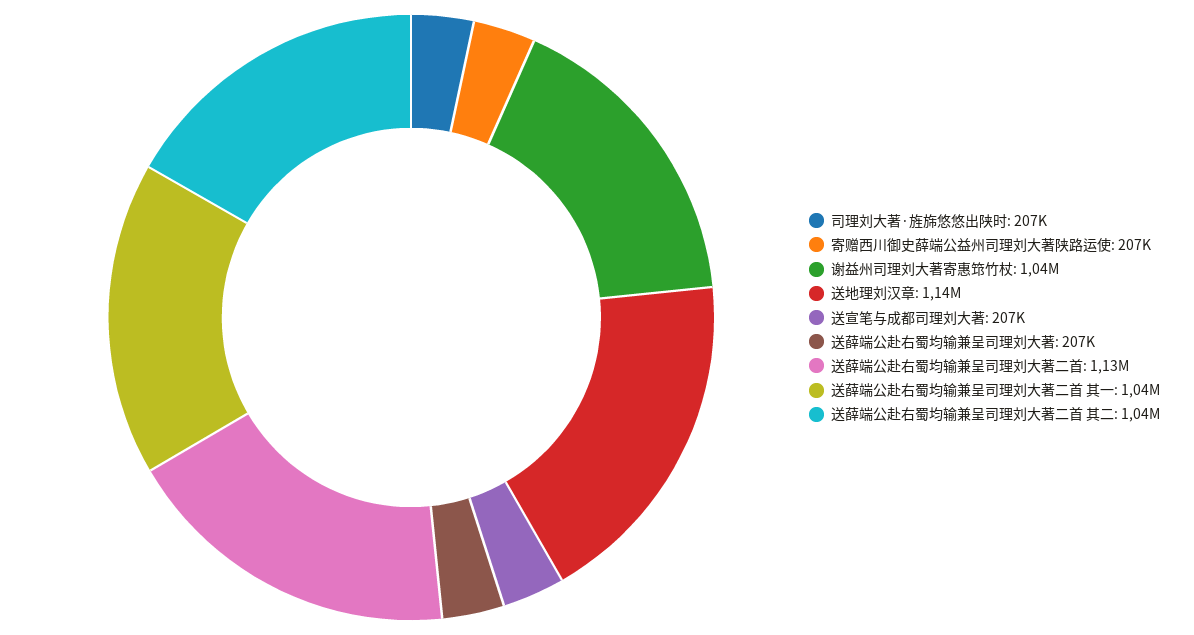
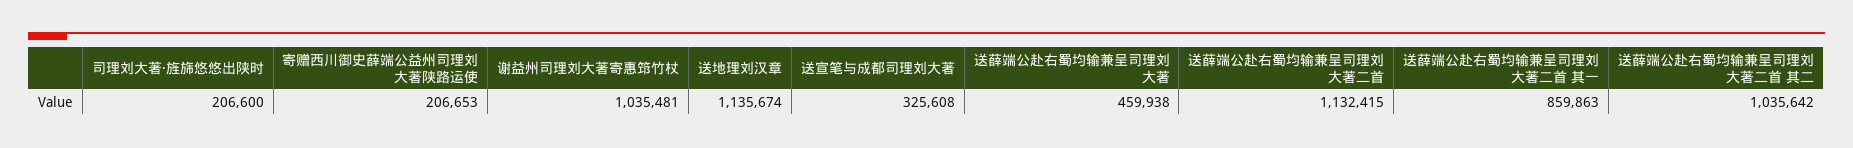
  {
    "司理刘大著·旌旆悠悠出陕时": 206600,
    "寄赠西川御史薛端公益州司理刘大著陕路运使": 206653,
    "谢益州司理刘大著寄惠筇竹杖": 1035481,
    "送地理刘汉章": 1135674,
-   "送宣笔与成都司理刘大著": 207000,
+   "送宣笔与成都司理刘大著": 325608,
-   "送薛端公赴右蜀均输兼呈司理刘大著": 207000,
+   "送薛端公赴右蜀均输兼呈司理刘大著": 459938,
    "送薛端公赴右蜀均输兼呈司理刘大著二首": 1132415,
-   "送薛端公赴右蜀均输兼呈司理刘大著二首 其一": 1040000,
+   "送薛端公赴右蜀均输兼呈司理刘大著二首 其一": 859863,
    "送薛端公赴右蜀均输兼呈司理刘大著二首 其二": 1035642
  }

